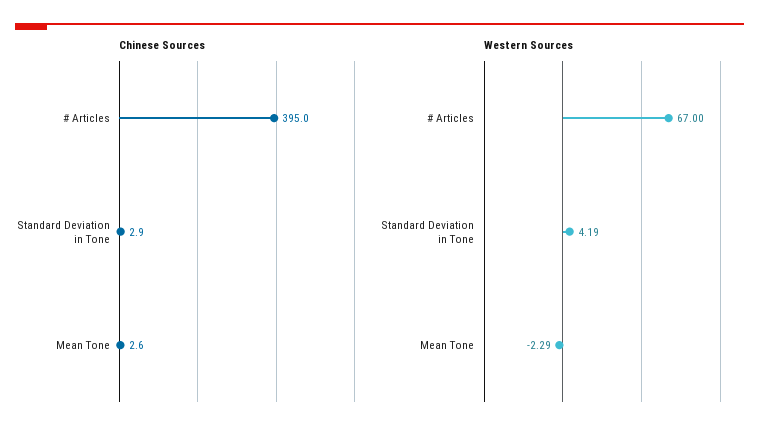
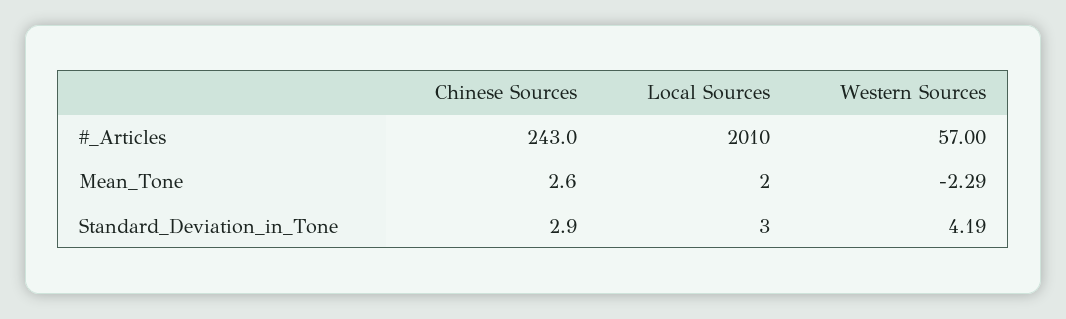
  {
    "Chinese Sources": {
-     "# Articles": 395,
+     "# Articles": 243,
      "Standard Deviation in Tone": 2.9,
      "Mean Tone": 2.6
    },
    "Western Sources": {
-     "# Articles": 67,
+     "# Articles": 57,
      "Standard Deviation in Tone": 4.19,
      "Mean Tone": -2.29
-   }
+   },
+   "Local Sources": {
+     "# Articles": 2010,
+     "Mean Tone": 2,
+     "Standard Deviation in Tone": 3
+   }
  }

